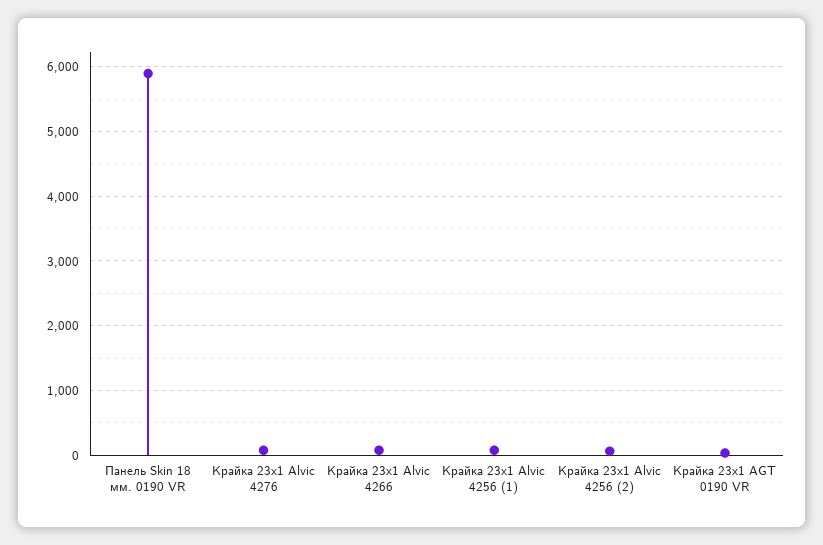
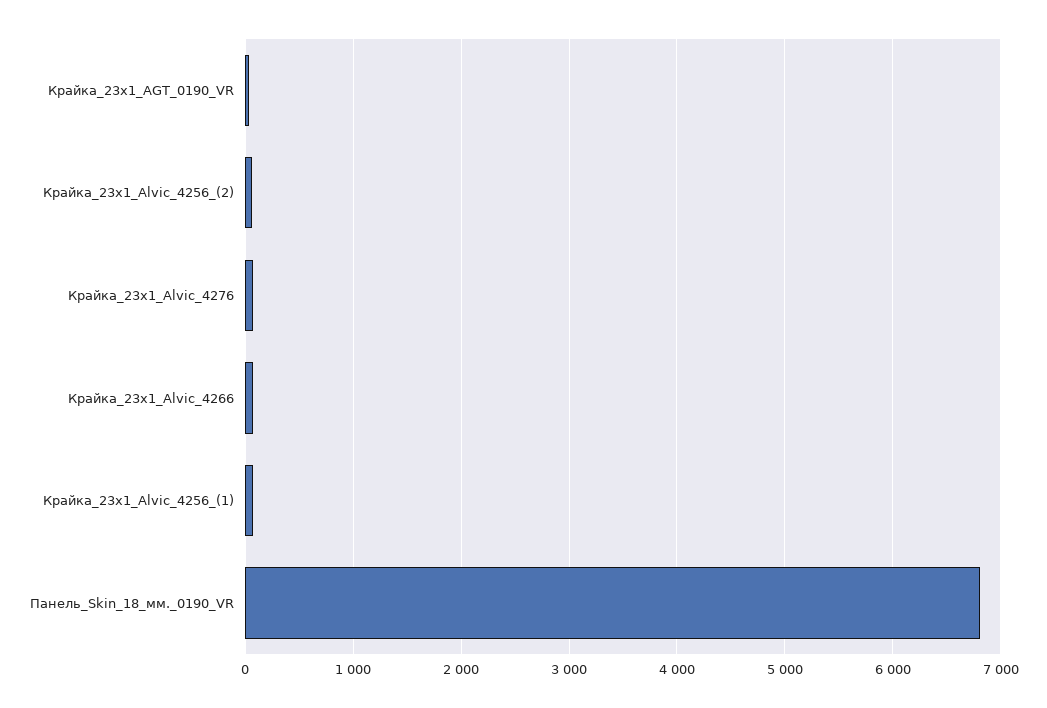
  {
-   "Панель Skin 18 мм. 0190 VR": 5900,
+   "Панель Skin 18 мм. 0190 VR": 6800,
    "Крайка 23x1 Alvic 4276": 100,
    "Крайка 23x1 Alvic 4266": 100,
    "Крайка 23x1 Alvic 4256 (1)": 100,
    "Крайка 23x1 Alvic 4256 (2)": 100,
    "Крайка 23x1 AGT 0190 VR": 0
  }

